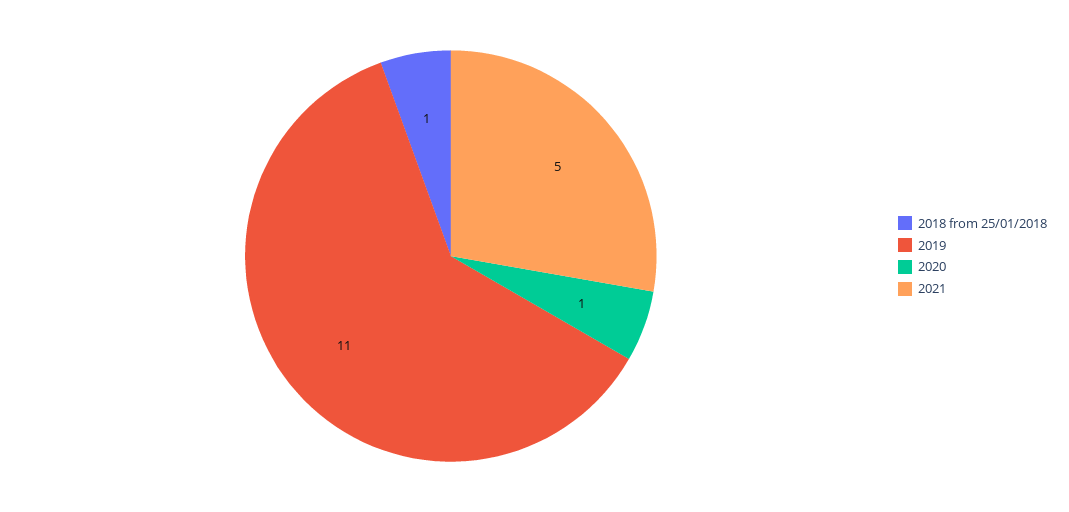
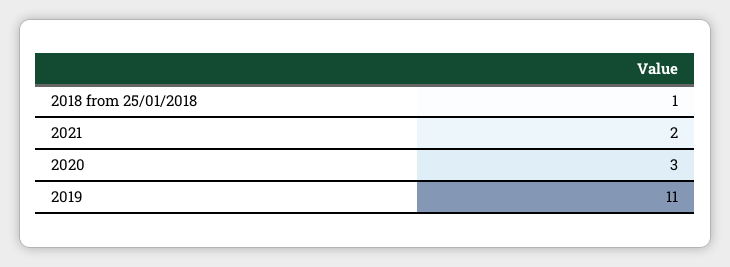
  {
    "2018 from 25/01/2018": 1,
    "2019": 11,
-   "2020": 1,
+   "2020": 3,
-   "2021": 5
+   "2021": 2
  }

